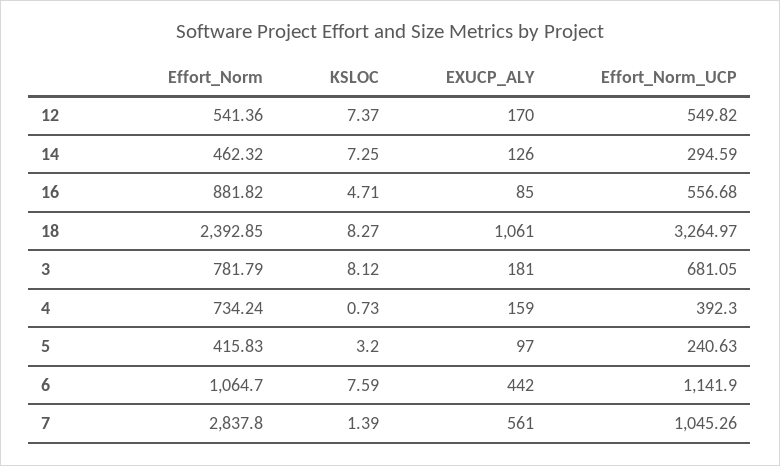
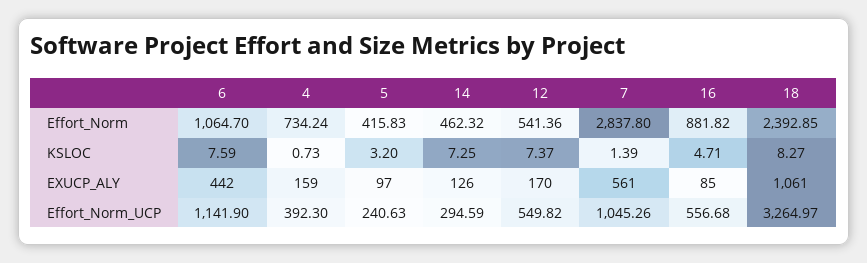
  {
    "Effort_Norm": {
      "12": 541.36,
      "14": 462.32,
      "16": 881.82,
      "18": 2392.85,
-     "3": 781.79,
      "4": 734.24,
      "5": 415.83,
      "6": 1064.7,
      "7": 2837.8
    },
    "KSLOC": {
      "12": 7.37,
      "14": 7.25,
      "16": 4.71,
      "18": 8.27,
-     "3": 8.12,
      "4": 0.73,
      "5": 3.2,
      "6": 7.59,
      "7": 1.39
    },
    "EXUCP_ALY": {
      "12": 170,
      "14": 126,
      "16": 85,
      "18": 1061,
-     "3": 181,
      "4": 159,
      "5": 97,
      "6": 442,
      "7": 561
    },
    "Effort_Norm_UCP": {
      "12": 549.82,
      "14": 294.59,
      "16": 556.68,
      "18": 3264.97,
-     "3": 681.05,
      "4": 392.3,
      "5": 240.63,
      "6": 1141.9,
      "7": 1045.26
    }
  }

